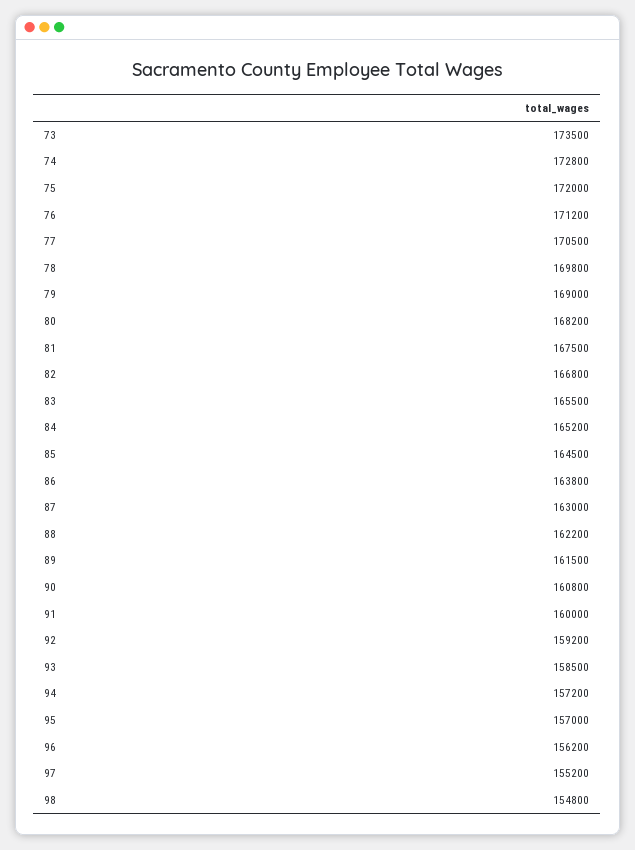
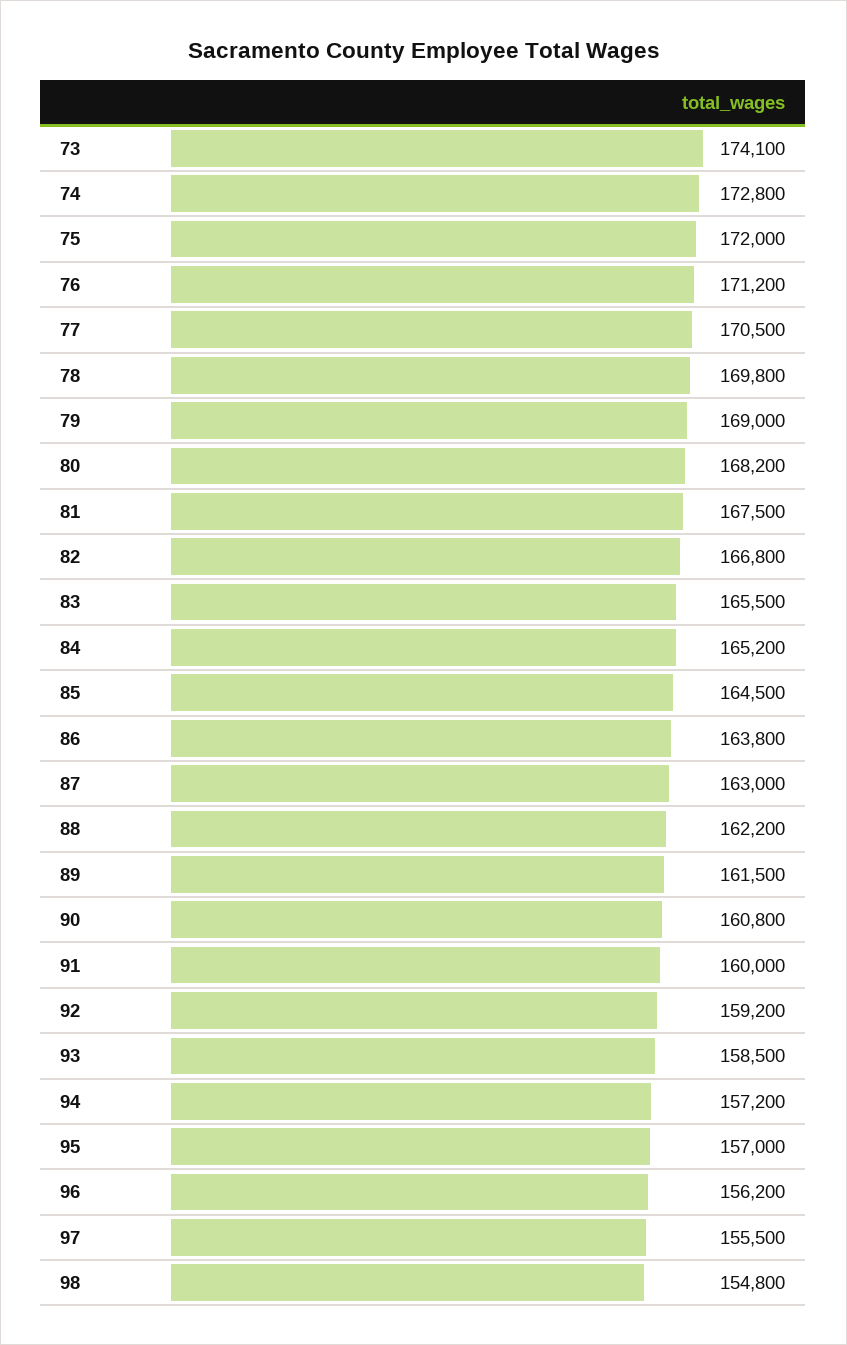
  {
-   "73": 173500,
+   "73": 174100,
    "74": 172800,
    "75": 172000,
    "76": 171200,
    "77": 170500,
    "78": 169800,
    "79": 169000,
    "80": 168200,
    "81": 167500,
    "82": 166800,
    "83": 165500,
    "84": 165200,
    "85": 164500,
    "86": 163800,
    "87": 163000,
    "88": 162200,
    "89": 161500,
    "90": 160800,
    "91": 160000,
    "92": 159200,
    "93": 158500,
    "94": 157200,
    "95": 157000,
    "96": 156200,
-   "97": 155200,
+   "97": 155500,
    "98": 154800
  }

